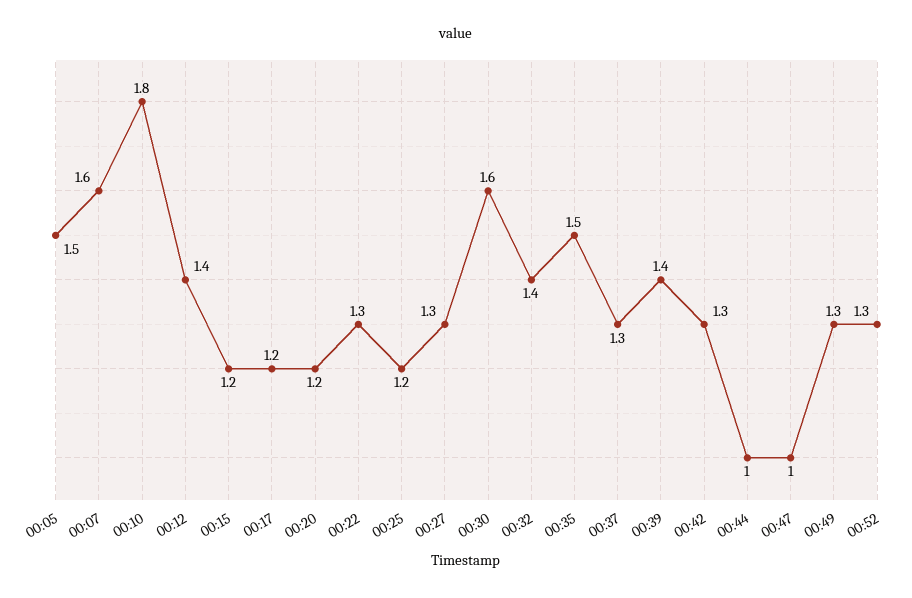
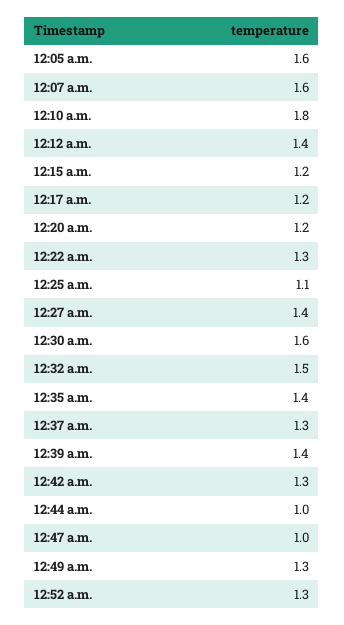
  {
-   "00:05": 1.5,
+   "00:05": 1.6,
    "00:07": 1.6,
    "00:10": 1.8,
    "00:12": 1.4,
    "00:15": 1.2,
    "00:17": 1.2,
    "00:20": 1.2,
    "00:22": 1.3,
-   "00:25": 1.2,
+   "00:25": 1.1,
-   "00:27": 1.3,
+   "00:27": 1.4,
    "00:30": 1.6,
-   "00:32": 1.4,
+   "00:32": 1.5,
-   "00:35": 1.5,
+   "00:35": 1.4,
    "00:37": 1.3,
    "00:39": 1.4,
    "00:42": 1.3,
    "00:44": 1,
    "00:47": 1,
    "00:49": 1.3,
    "00:52": 1.3
  }

